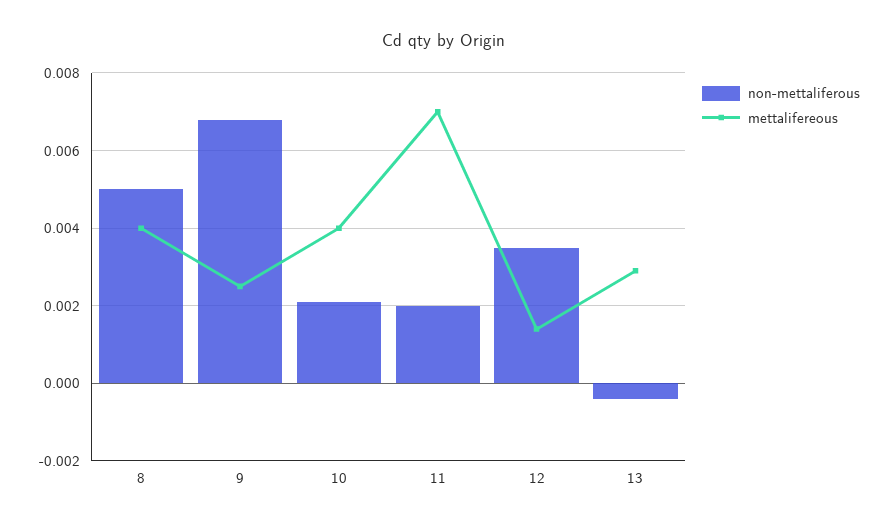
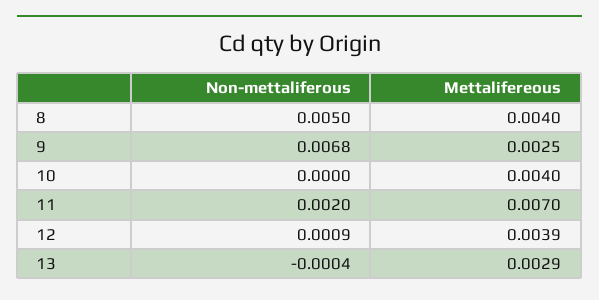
  {
    "non-mettaliferous": {
      "8": 0.005,
      "9": 0.0068,
-     "10": 0.002,
+     "10": 0,
      "11": 0.002,
-     "12": 0.0035,
+     "12": 0.0009,
      "13": -0.0004
    },
    "mettalifereous": {
      "8": 0.004,
      "9": 0.0025,
      "10": 0.004,
      "11": 0.007,
-     "12": 0.0015,
+     "12": 0.0039,
      "13": 0.0029
    }
  }

